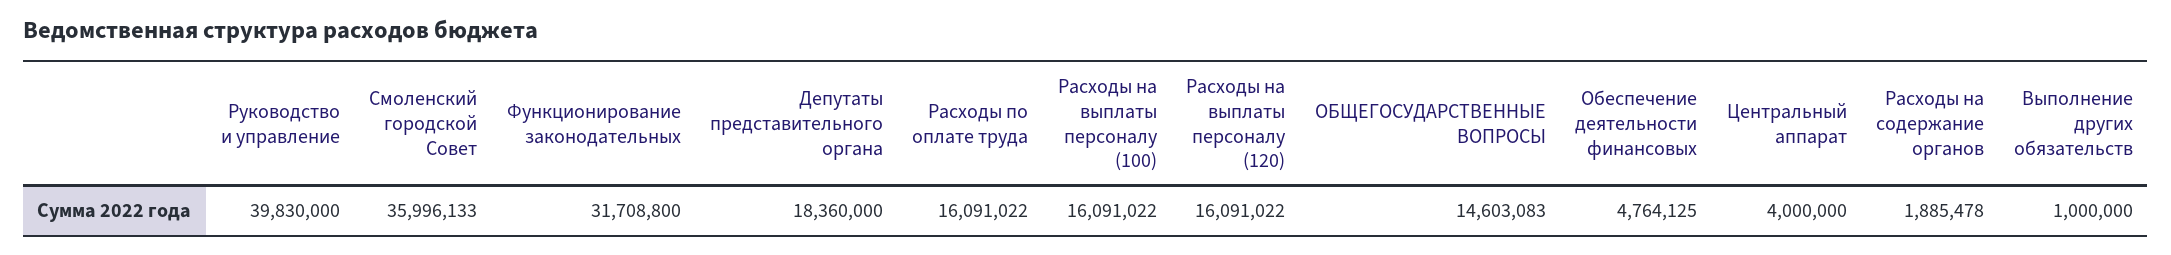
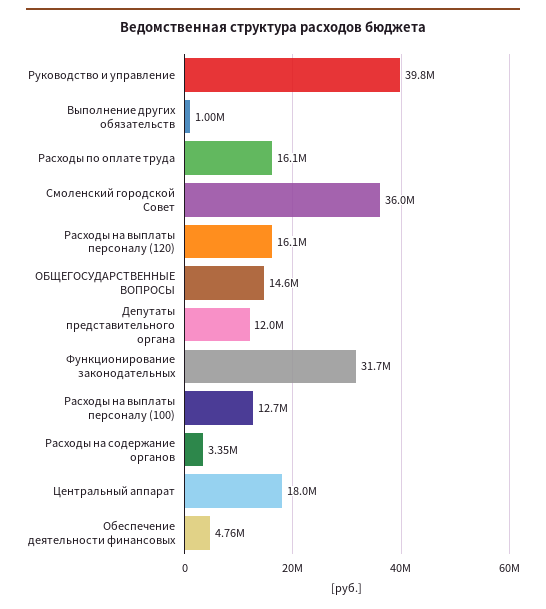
  {
    "Руководство и управление": 39830000,
    "Смоленский городской Совет": 35996133,
    "Функционирование законодательных": 31708800,
-   "Депутаты представительного органа": 18360000,
+   "Депутаты представительного органа": 12000000,
    "Расходы по оплате труда": 16091022,
-   "Расходы на выплаты персоналу (100)": 16091022,
+   "Расходы на выплаты персоналу (100)": 12700000,
    "Расходы на выплаты персоналу (120)": 16091022,
    "ОБЩЕГОСУДАРСТВЕННЫЕ ВОПРОСЫ": 14603083,
    "Обеспечение деятельности финансовых": 4764125,
-   "Центральный аппарат": 4000000,
+   "Центральный аппарат": 18000000,
-   "Расходы на содержание органов": 1885478,
+   "Расходы на содержание органов": 3350000,
    "Выполнение других обязательств": 1000000
  }

